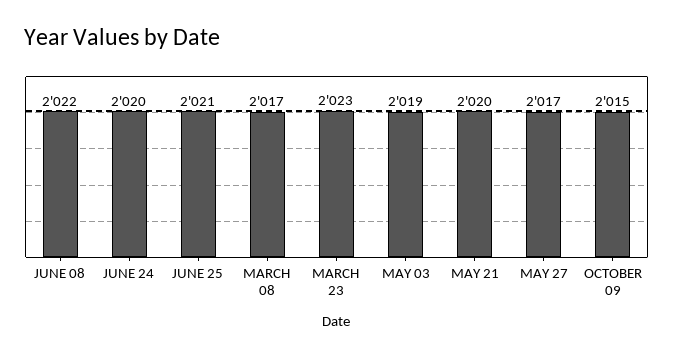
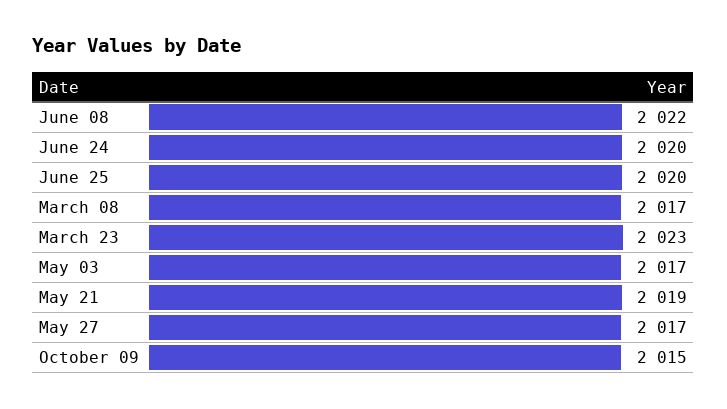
  {
    "JUNE 08": 2022,
    "JUNE 24": 2020,
-   "JUNE 25": 2021,
+   "JUNE 25": 2020,
    "MARCH 08": 2017,
    "MARCH 23": 2023,
-   "MAY 03": 2019,
+   "MAY 03": 2017,
-   "MAY 21": 2020,
+   "MAY 21": 2019,
    "MAY 27": 2017,
    "OCTOBER 09": 2015
  }

